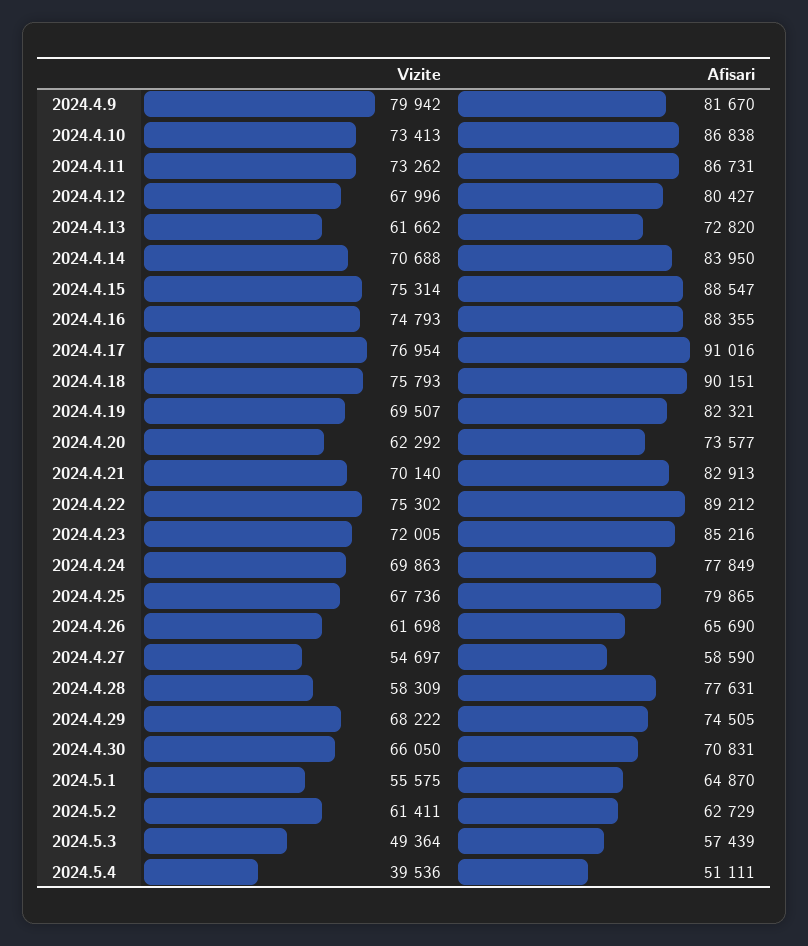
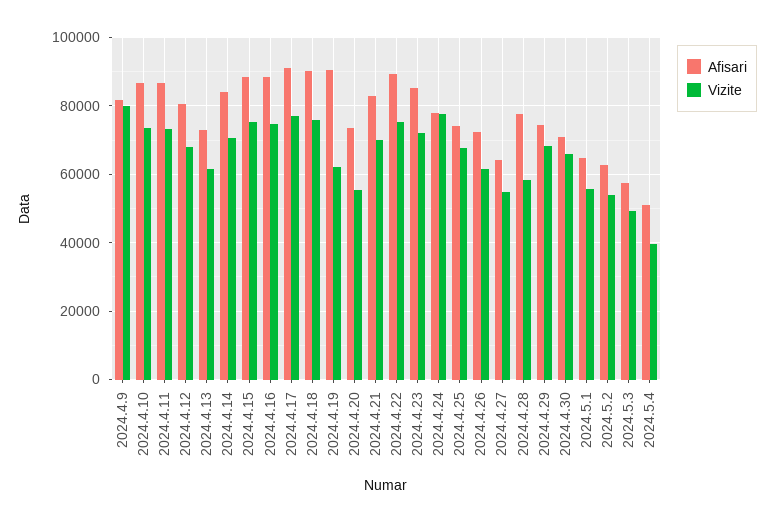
  {
    "Vizite": {
      "2024.4.9": 79942,
      "2024.4.10": 73413,
      "2024.4.11": 73262,
      "2024.4.12": 67996,
      "2024.4.13": 61662,
      "2024.4.14": 70688,
      "2024.4.15": 75314,
      "2024.4.16": 74793,
      "2024.4.17": 76954,
      "2024.4.18": 75793,
-     "2024.4.19": 69507,
+     "2024.4.19": 62000,
-     "2024.4.20": 62292,
+     "2024.4.20": 56000,
      "2024.4.21": 70140,
      "2024.4.22": 75302,
      "2024.4.23": 72005,
-     "2024.4.24": 69863,
+     "2024.4.24": 78000,
      "2024.4.25": 67736,
      "2024.4.26": 61698,
      "2024.4.27": 54697,
      "2024.4.28": 58309,
      "2024.4.29": 68222,
      "2024.4.30": 66050,
      "2024.5.1": 55575,
-     "2024.5.2": 61411,
+     "2024.5.2": 54000,
      "2024.5.3": 49364,
      "2024.5.4": 39536
    },
    "Afisari": {
      "2024.4.9": 81670,
      "2024.4.10": 86838,
      "2024.4.11": 86731,
      "2024.4.12": 80427,
      "2024.4.13": 72820,
      "2024.4.14": 83950,
      "2024.4.15": 88547,
      "2024.4.16": 88355,
      "2024.4.17": 91016,
      "2024.4.18": 90151,
-     "2024.4.19": 82321,
+     "2024.4.19": 90000,
      "2024.4.20": 73577,
      "2024.4.21": 82913,
      "2024.4.22": 89212,
      "2024.4.23": 85216,
      "2024.4.24": 77849,
-     "2024.4.25": 79865,
+     "2024.4.25": 74000,
-     "2024.4.26": 65690,
+     "2024.4.26": 72000,
-     "2024.4.27": 58590,
+     "2024.4.27": 64000,
      "2024.4.28": 77631,
      "2024.4.29": 74505,
      "2024.4.30": 70831,
      "2024.5.1": 64870,
      "2024.5.2": 62729,
      "2024.5.3": 57439,
      "2024.5.4": 51111
    }
  }

